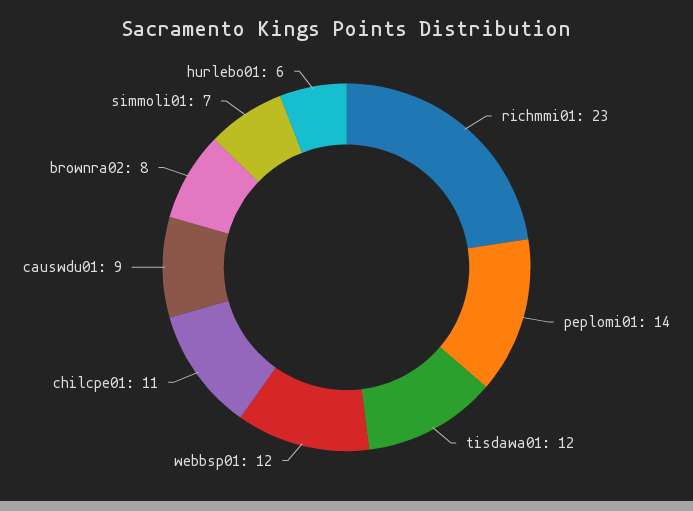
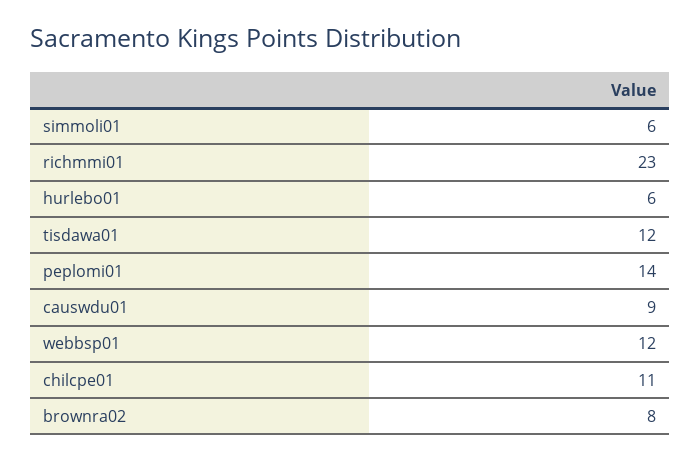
  {
    "richmmi01": 23,
    "peplomi01": 14,
    "tisdawa01": 12,
    "webbsp01": 12,
    "chilcpe01": 11,
    "causwdu01": 9,
    "brownra02": 8,
-   "simmoli01": 7,
+   "simmoli01": 6,
    "hurlebo01": 6
  }

